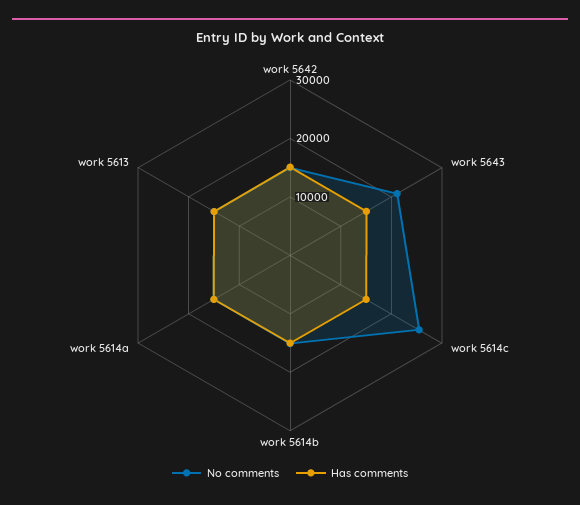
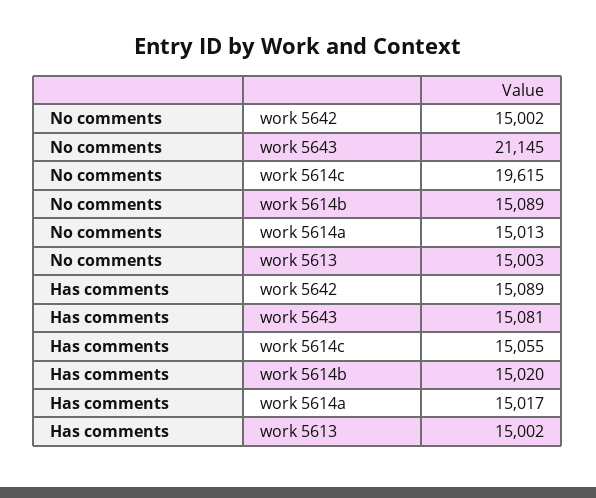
  {
    "No comments": {
      "work 5642": 15002,
      "work 5643": 21145,
-     "work 5614c": 26000,
+     "work 5614c": 19615,
      "work 5614b": 15089,
      "work 5614a": 15013,
      "work 5613": 15003
    },
    "Has comments": {
      "work 5642": 15089,
      "work 5643": 15081,
      "work 5614c": 15055,
      "work 5614b": 15020,
      "work 5614a": 15017,
      "work 5613": 15002
    }
  }

